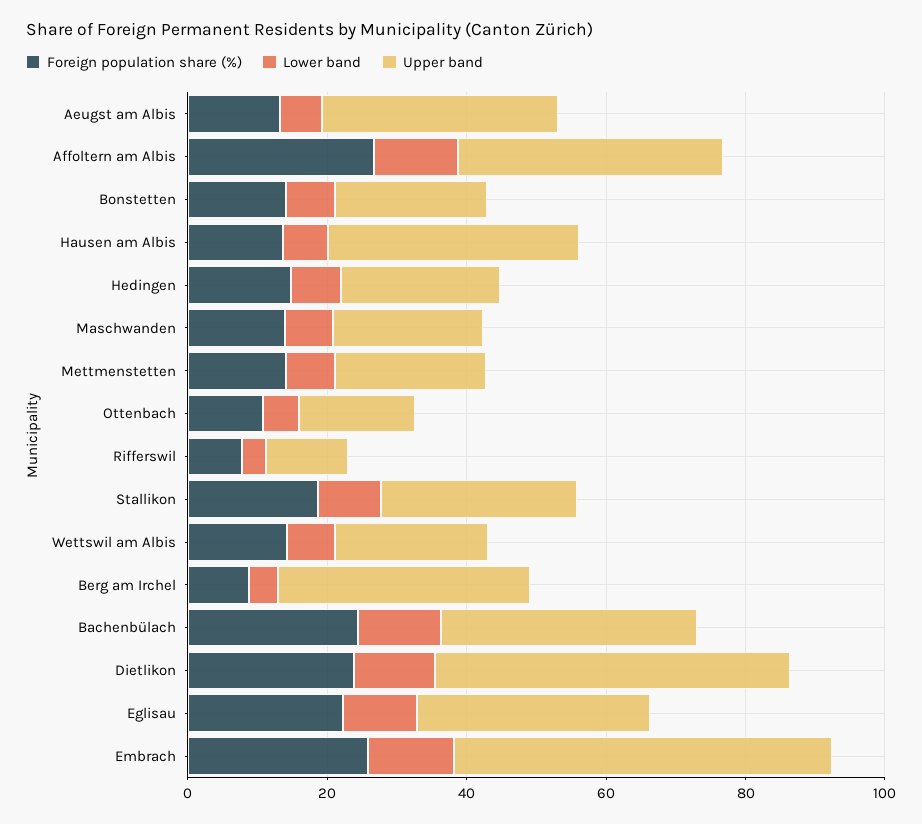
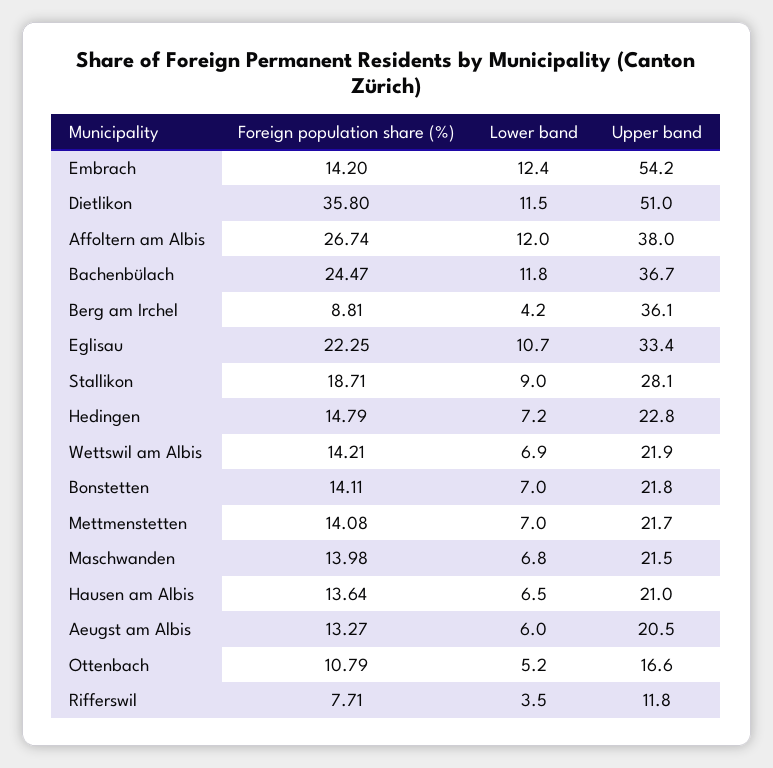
  {
    "Foreign population share (%)": {
      "Aeugst am Albis": 13.27,
      "Affoltern am Albis": 26.74,
      "Bonstetten": 14.11,
      "Hausen am Albis": 13.64,
      "Hedingen": 14.79,
      "Maschwanden": 13.98,
      "Mettmenstetten": 14.08,
      "Ottenbach": 10.79,
      "Rifferswil": 7.71,
      "Stallikon": 18.71,
      "Wettswil am Albis": 14.21,
      "Berg am Irchel": 8.81,
      "Bachenbülach": 24.47,
-     "Dietlikon": 25,
+     "Dietlikon": 35.8,
      "Eglisau": 22.25,
-     "Embrach": 25
+     "Embrach": 14.2
    },
    "Lower band": {
      "Aeugst am Albis": 6,
      "Affoltern am Albis": 12,
      "Bonstetten": 7,
      "Hausen am Albis": 6.5,
      "Hedingen": 7.2,
      "Maschwanden": 6.8,
      "Mettmenstetten": 7,
      "Ottenbach": 5.2,
      "Rifferswil": 3.5,
      "Stallikon": 9,
      "Wettswil am Albis": 6.9,
      "Berg am Irchel": 4.2,
      "Bachenbülach": 11.8,
      "Dietlikon": 11.5,
      "Eglisau": 10.7,
      "Embrach": 12.4
    },
    "Upper band": {
-     "Aeugst am Albis": 35,
+     "Aeugst am Albis": 20.5,
      "Affoltern am Albis": 38,
      "Bonstetten": 21.8,
-     "Hausen am Albis": 35,
+     "Hausen am Albis": 21,
      "Hedingen": 22.8,
      "Maschwanden": 21.5,
      "Mettmenstetten": 21.7,
      "Ottenbach": 16.6,
      "Rifferswil": 11.8,
      "Stallikon": 28.1,
      "Wettswil am Albis": 21.9,
      "Berg am Irchel": 36.1,
      "Bachenbülach": 36.7,
      "Dietlikon": 51,
      "Eglisau": 33.4,
      "Embrach": 54.2
    }
  }

